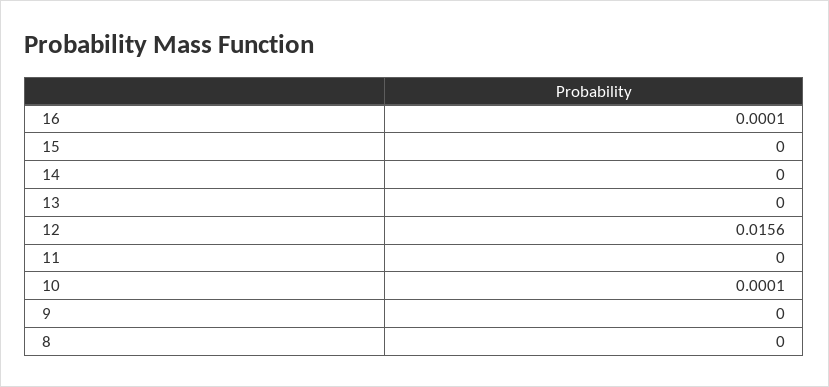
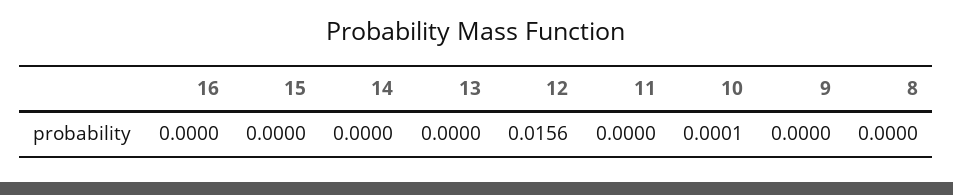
  {
-   "16": 0.0001,
+   "16": 0,
    "15": 0,
    "14": 0,
    "13": 0,
    "12": 0.0156,
    "11": 0,
    "10": 0.0001,
    "9": 0,
    "8": 0
  }

